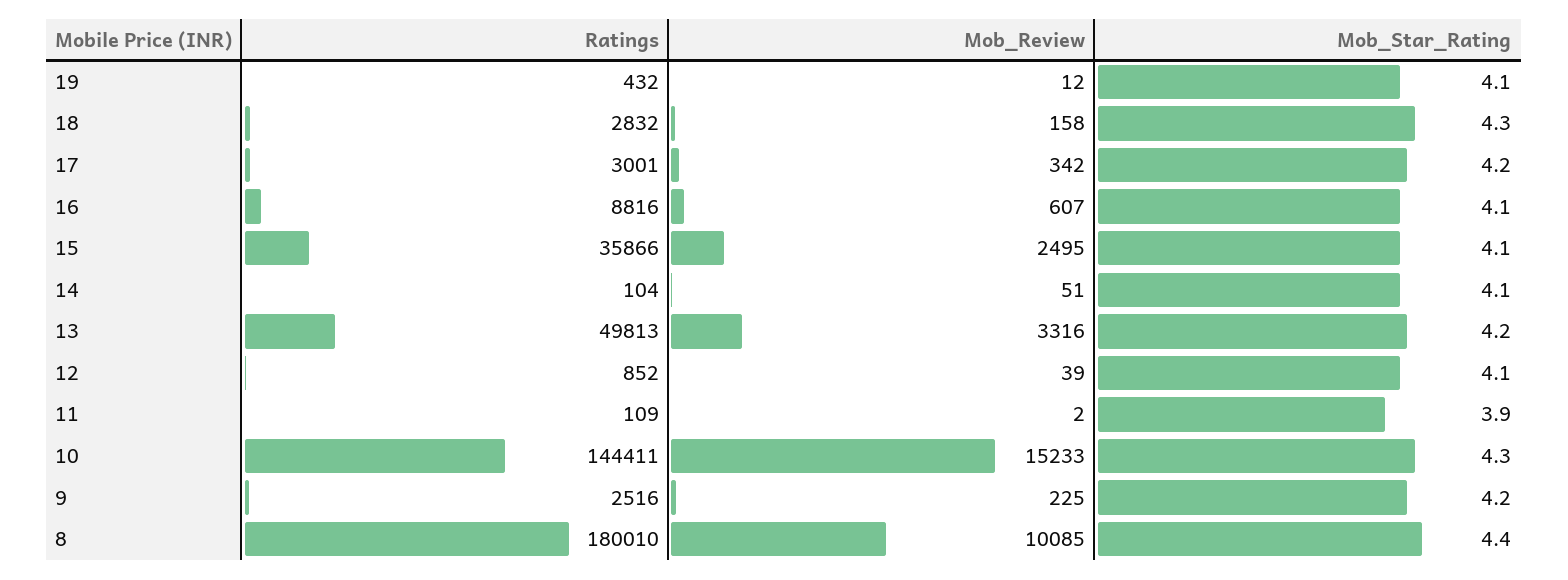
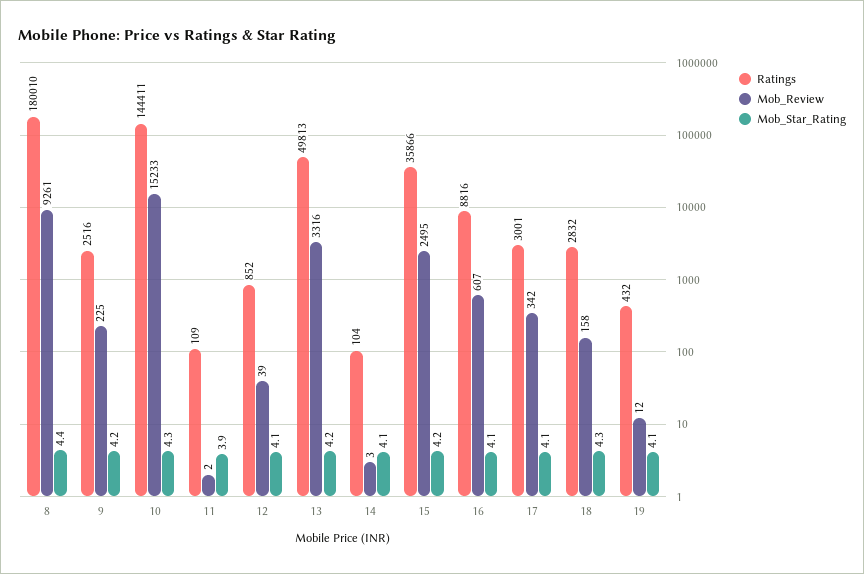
  {
    "Ratings": {
      "19": 432,
      "18": 2832,
      "17": 3001,
      "16": 8816,
      "15": 35866,
      "14": 104,
      "13": 49813,
      "12": 852,
      "11": 109,
      "10": 144411,
      "9": 2516,
      "8": 180010
    },
    "Mob_Review": {
      "19": 12,
      "18": 158,
      "17": 342,
      "16": 607,
      "15": 2495,
-     "14": 51,
+     "14": 3,
      "13": 3316,
      "12": 39,
      "11": 2,
      "10": 15233,
      "9": 225,
-     "8": 10085
+     "8": 9261
    },
    "Mob_Star_Rating": {
      "19": 4.1,
      "18": 4.3,
-     "17": 4.2,
+     "17": 4.1,
      "16": 4.1,
-     "15": 4.1,
+     "15": 4.2,
      "14": 4.1,
      "13": 4.2,
      "12": 4.1,
      "11": 3.9,
      "10": 4.3,
      "9": 4.2,
      "8": 4.4
    }
  }

